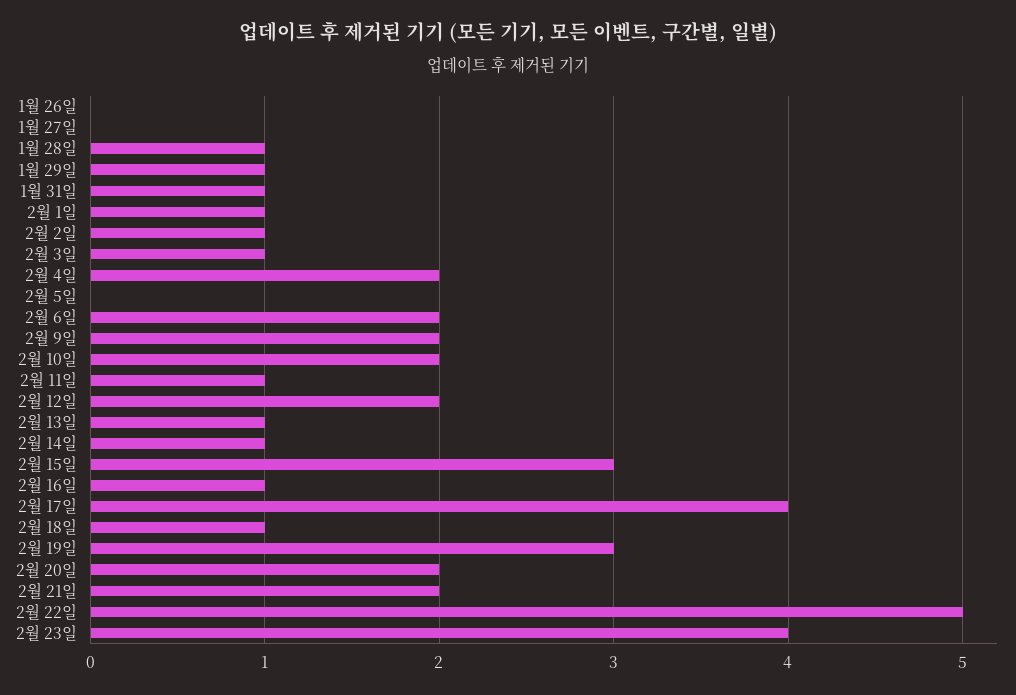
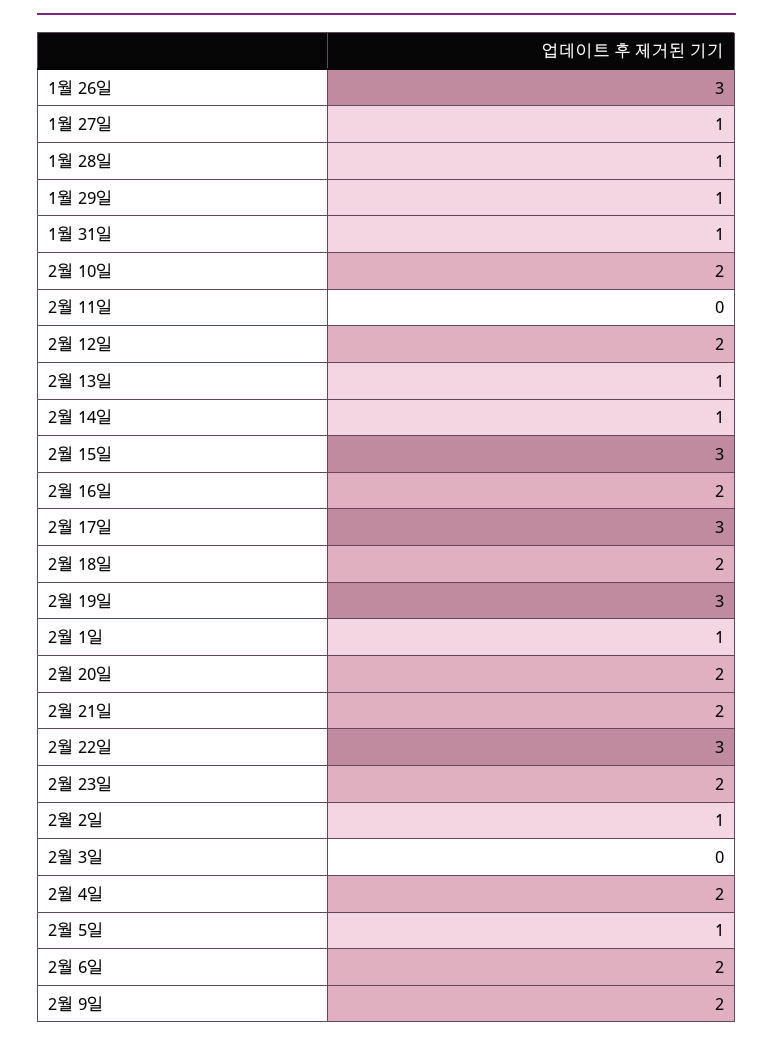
  {
-   "1월 26일": 0,
+   "1월 26일": 3,
-   "1월 27일": 0,
+   "1월 27일": 1,
    "1월 28일": 1,
    "1월 29일": 1,
    "1월 31일": 1,
    "2월 1일": 1,
    "2월 2일": 1,
-   "2월 3일": 1,
+   "2월 3일": 0,
    "2월 4일": 2,
-   "2월 5일": 0,
+   "2월 5일": 1,
    "2월 6일": 2,
    "2월 9일": 2,
    "2월 10일": 2,
-   "2월 11일": 1,
+   "2월 11일": 0,
    "2월 12일": 2,
    "2월 13일": 1,
    "2월 14일": 1,
    "2월 15일": 3,
-   "2월 16일": 1,
+   "2월 16일": 2,
-   "2월 17일": 4,
+   "2월 17일": 3,
-   "2월 18일": 1,
+   "2월 18일": 2,
    "2월 19일": 3,
    "2월 20일": 2,
    "2월 21일": 2,
-   "2월 22일": 5,
+   "2월 22일": 3,
-   "2월 23일": 4
+   "2월 23일": 2
  }

